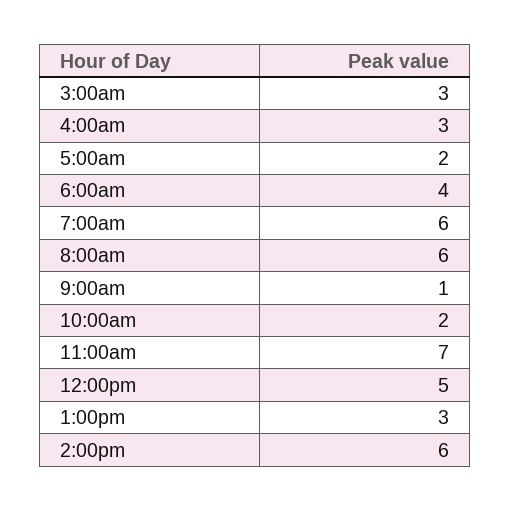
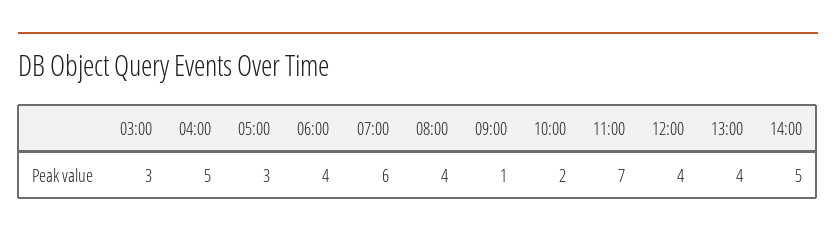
  {
    "3:00am": 3,
-   "4:00am": 3,
+   "4:00am": 5,
-   "5:00am": 2,
+   "5:00am": 3,
    "6:00am": 4,
    "7:00am": 6,
-   "8:00am": 6,
+   "8:00am": 4,
    "9:00am": 1,
    "10:00am": 2,
    "11:00am": 7,
-   "12:00pm": 5,
+   "12:00pm": 4,
-   "1:00pm": 3,
+   "1:00pm": 4,
-   "2:00pm": 6
+   "2:00pm": 5
  }

